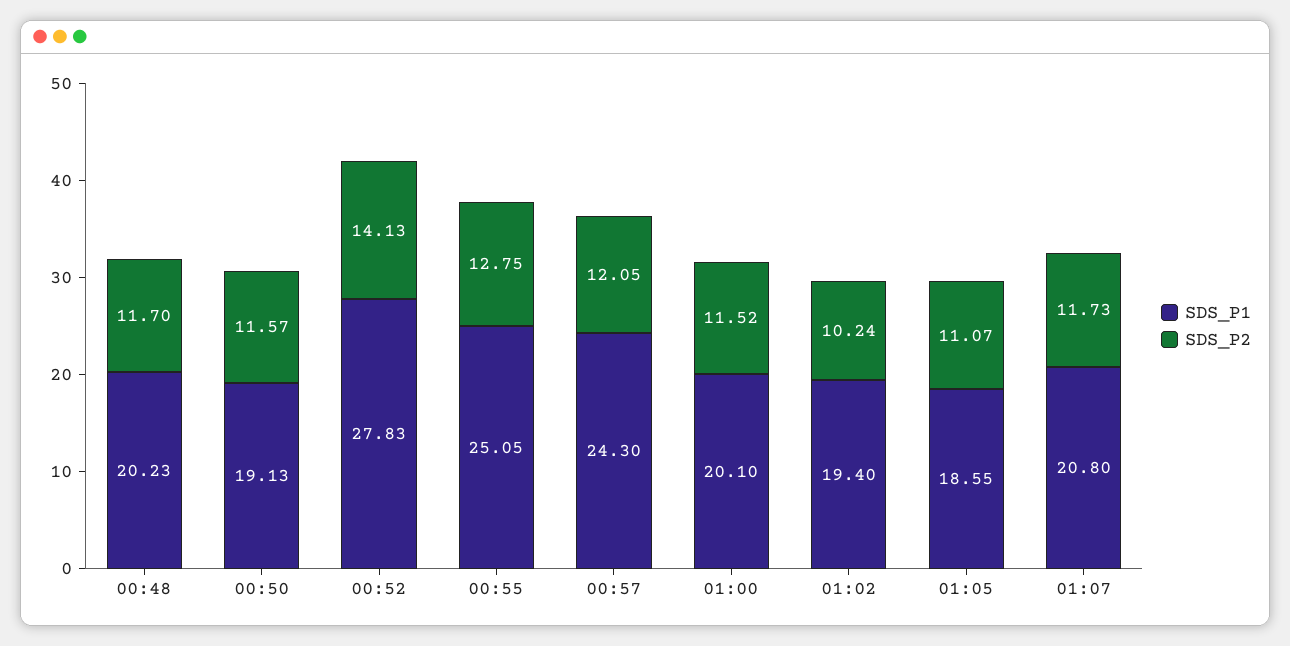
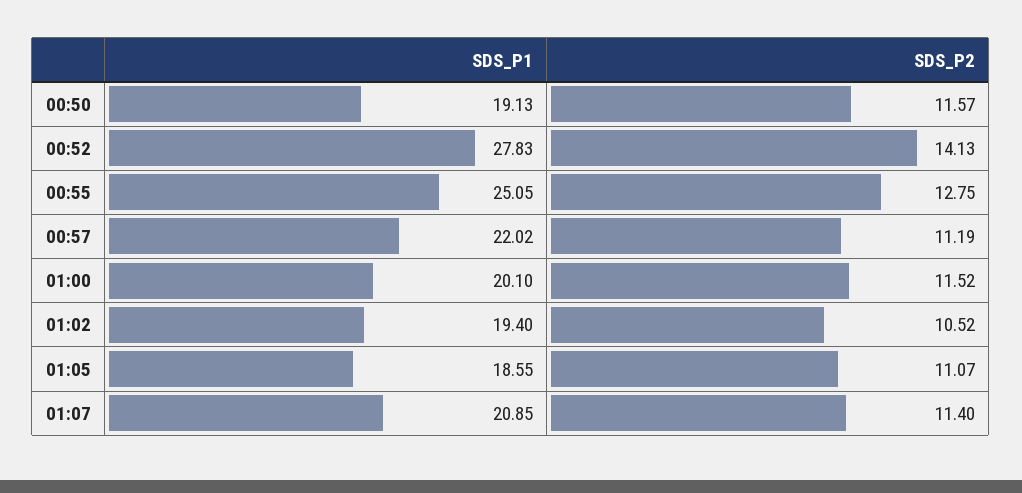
  {
    "SDS_P1": {
-     "00:48": 20.23,
      "00:50": 19.13,
      "00:52": 27.83,
      "00:55": 25.05,
-     "00:57": 24.3,
+     "00:57": 22.02,
      "01:00": 20.1,
      "01:02": 19.4,
      "01:05": 18.55,
-     "01:07": 20.8
+     "01:07": 20.85
    },
    "SDS_P2": {
-     "00:48": 11.7,
      "00:50": 11.57,
      "00:52": 14.13,
      "00:55": 12.75,
-     "00:57": 12.05,
+     "00:57": 11.19,
      "01:00": 11.52,
-     "01:02": 10.24,
+     "01:02": 10.52,
      "01:05": 11.07,
-     "01:07": 11.73
+     "01:07": 11.4
    }
  }

